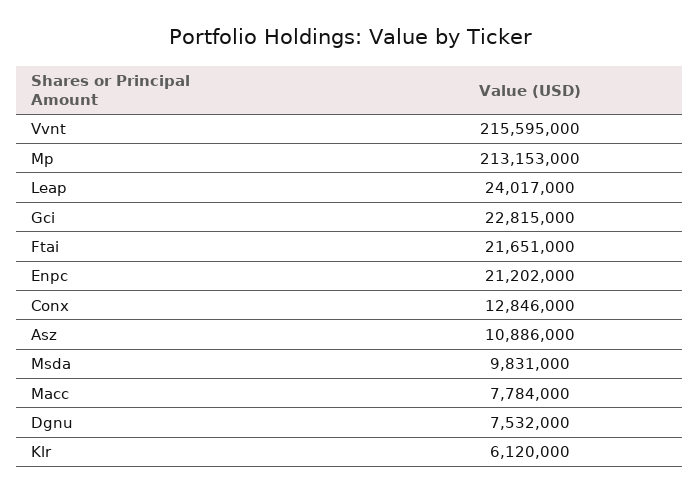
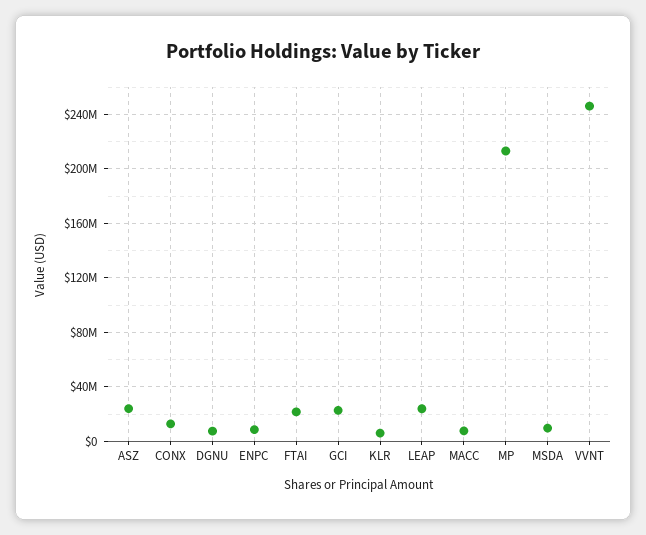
  {
-   "Vvnt": 215595000,
+   "Vvnt": 245000000,
    "Mp": 213153000,
    "Leap": 24017000,
    "Gci": 22815000,
    "Ftai": 21651000,
-   "Enpc": 21202000,
+   "Enpc": 10000000,
    "Conx": 12846000,
-   "Asz": 10886000,
+   "Asz": 25000000,
    "Msda": 9831000,
    "Macc": 7784000,
    "Dgnu": 7532000,
    "Klr": 6120000
  }

